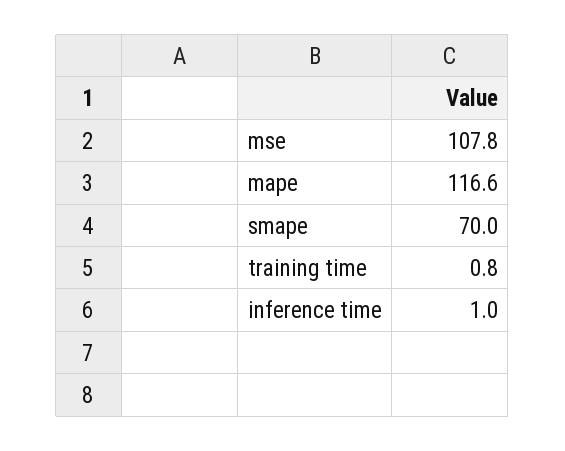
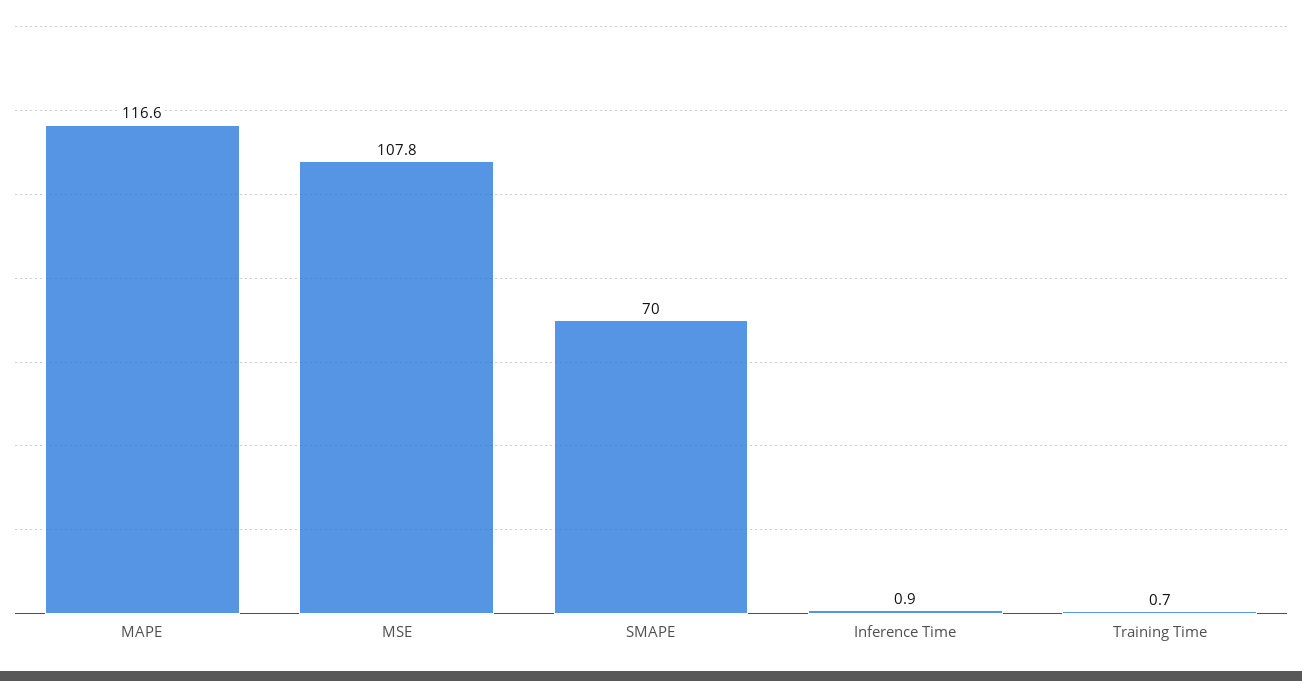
  {
    "mse": 107.8,
    "mape": 116.6,
    "smape": 70,
-   "training time": 0.8,
+   "training time": 0.7,
-   "inference time": 1
+   "inference time": 0.9
  }

